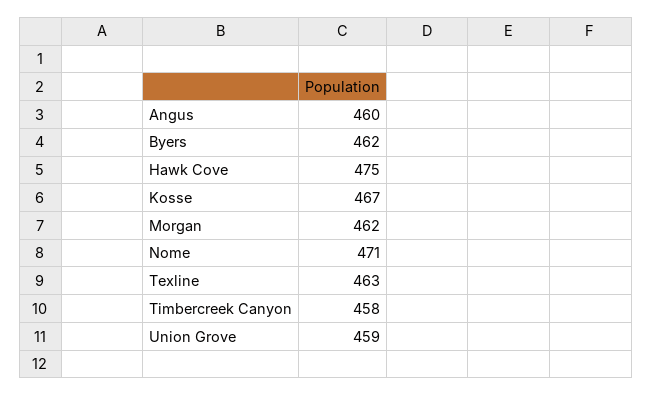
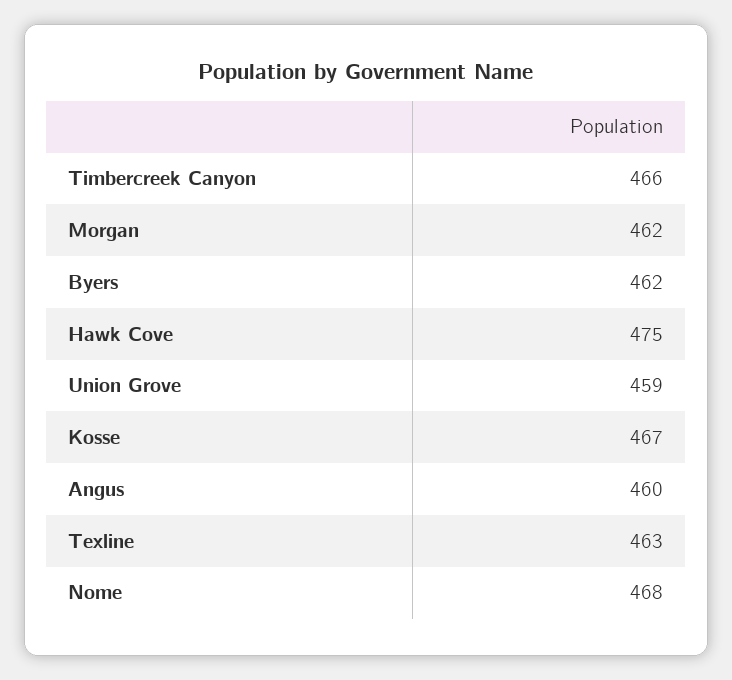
  {
    "Angus": 460,
    "Byers": 462,
    "Hawk Cove": 475,
    "Kosse": 467,
    "Morgan": 462,
-   "Nome": 471,
+   "Nome": 468,
    "Texline": 463,
-   "Timbercreek Canyon": 458,
+   "Timbercreek Canyon": 466,
    "Union Grove": 459
  }

